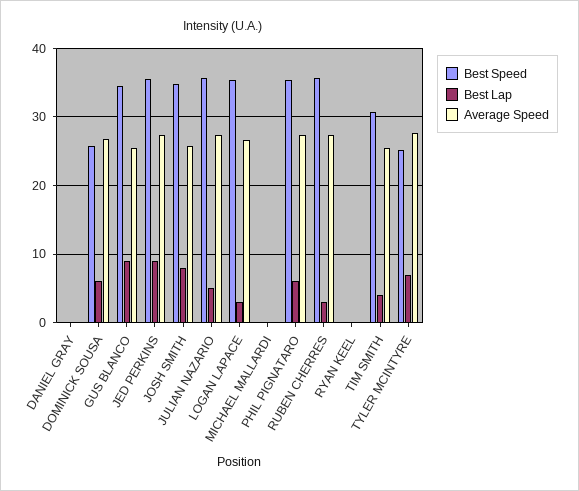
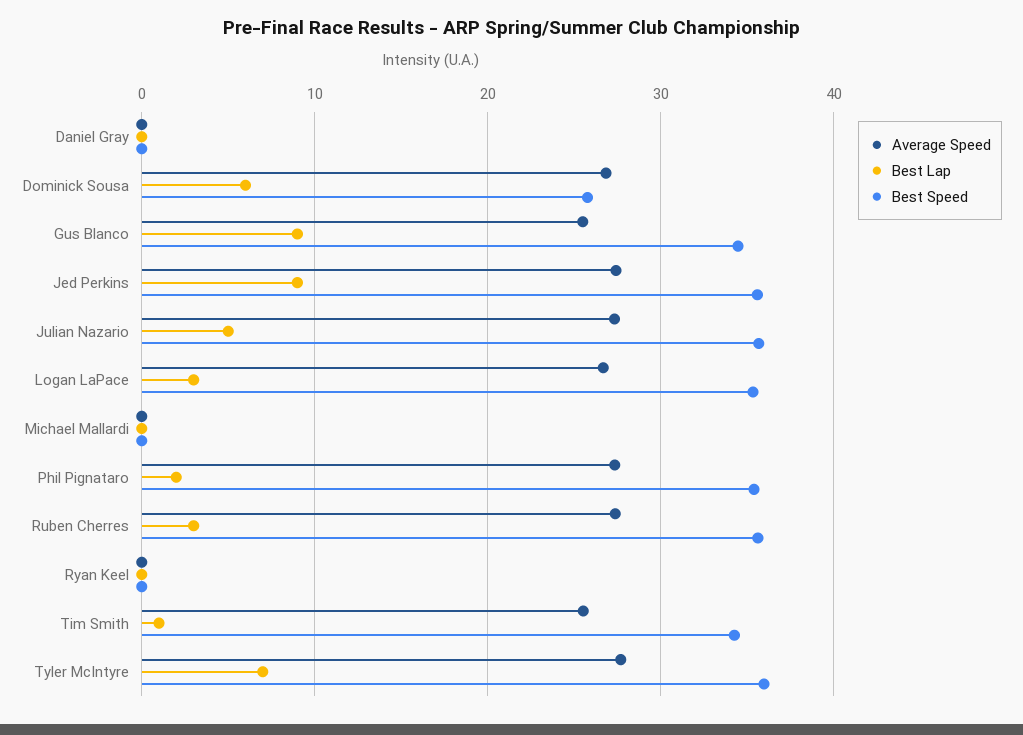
  {
    "Best Speed": {
      "DANIEL GRAY": 0,
      "DOMINICK SOUSA": 26,
      "GUS BLANCO": 34,
      "JED PERKINS": 36,
-     "JOSH SMITH": 35,
      "JULIAN NAZARIO": 36,
      "LOGAN LAPACE": 35,
      "MICHAEL MALLARDI": 0,
      "PHIL PIGNATARO": 35,
      "RUBEN CHERRES": 36,
      "RYAN KEEL": 0,
-     "TIM SMITH": 31,
+     "TIM SMITH": 34,
-     "TYLER MCINTYRE": 25
+     "TYLER MCINTYRE": 36
    },
    "Best Lap": {
      "DANIEL GRAY": 0,
      "DOMINICK SOUSA": 6,
      "GUS BLANCO": 9,
      "JED PERKINS": 9,
-     "JOSH SMITH": 8,
      "JULIAN NAZARIO": 5,
      "LOGAN LAPACE": 3,
      "MICHAEL MALLARDI": 0,
-     "PHIL PIGNATARO": 6,
+     "PHIL PIGNATARO": 2,
      "RUBEN CHERRES": 3,
      "RYAN KEEL": 0,
-     "TIM SMITH": 4,
+     "TIM SMITH": 1,
      "TYLER MCINTYRE": 7
    },
    "Average Speed": {
      "DANIEL GRAY": 0,
      "DOMINICK SOUSA": 27,
      "GUS BLANCO": 26,
      "JED PERKINS": 27,
-     "JOSH SMITH": 26,
      "JULIAN NAZARIO": 27,
      "LOGAN LAPACE": 27,
      "MICHAEL MALLARDI": 0,
      "PHIL PIGNATARO": 27,
      "RUBEN CHERRES": 27,
      "RYAN KEEL": 0,
      "TIM SMITH": 26,
      "TYLER MCINTYRE": 28
    }
  }

